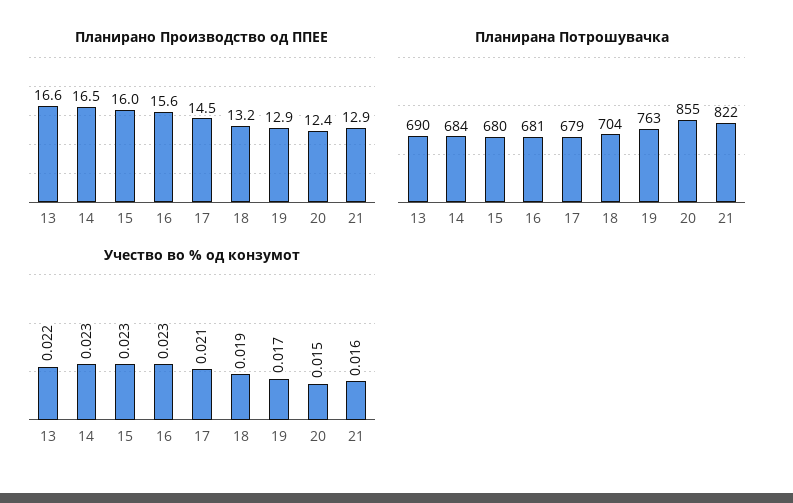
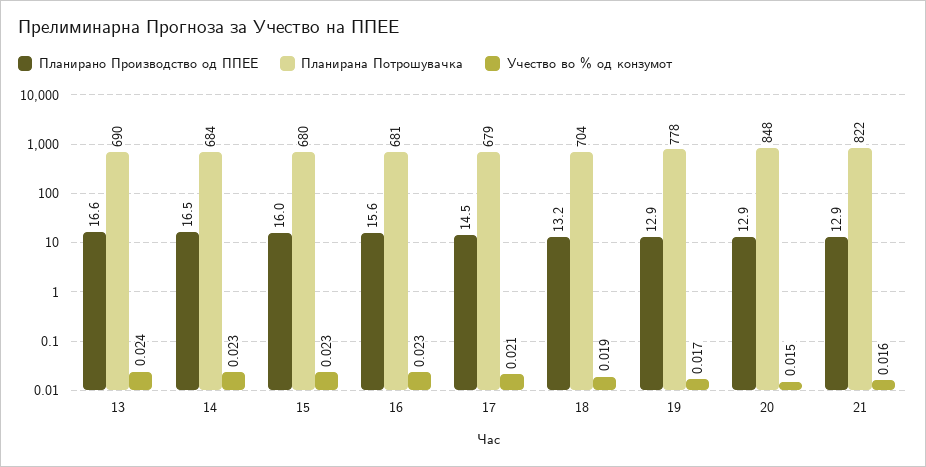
  {
    "Планирано Производство од ППЕЕ": {
      "13": 16.6,
      "14": 16.5,
      "15": 16,
      "16": 15.6,
      "17": 14.5,
      "18": 13.2,
      "19": 12.9,
-     "20": 12.4,
+     "20": 12.9,
      "21": 12.9
    },
    "Планирана Потрошувачка": {
      "13": 690,
      "14": 684,
      "15": 680,
      "16": 681,
      "17": 679,
      "18": 704,
-     "19": 763,
+     "19": 778,
-     "20": 855,
+     "20": 848,
      "21": 822
    },
    "Учество во % од конзумот": {
-     "13": 0.022,
+     "13": 0.024,
      "14": 0.023,
      "15": 0.023,
      "16": 0.023,
      "17": 0.021,
      "18": 0.019,
      "19": 0.017,
      "20": 0.015,
      "21": 0.016
    }
  }

